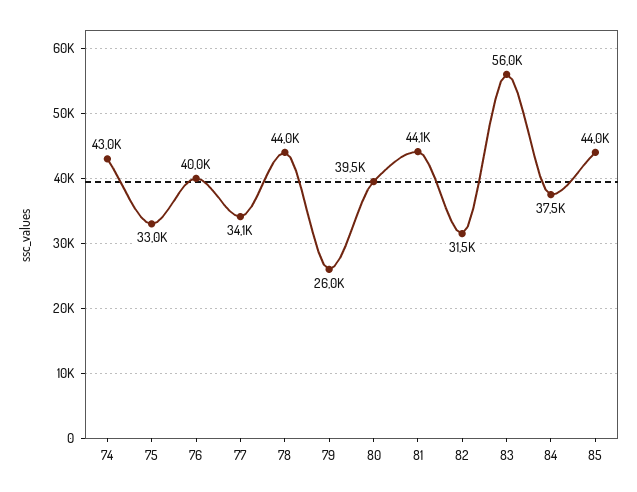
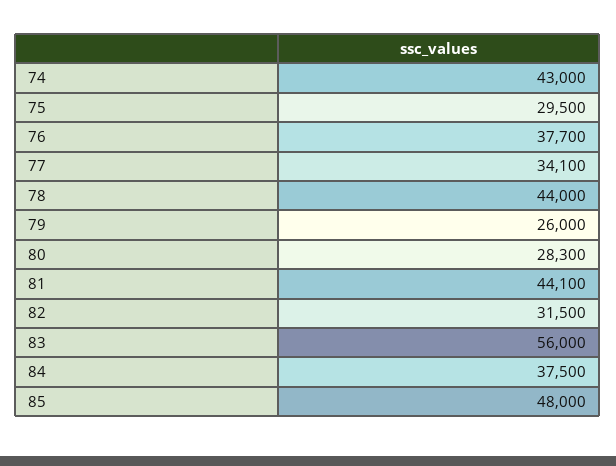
  {
    "74": 43000,
-   "75": 33000,
+   "75": 29500,
-   "76": 40000,
+   "76": 37700,
    "77": 34100,
    "78": 44000,
    "79": 26000,
-   "80": 39500,
+   "80": 28300,
    "81": 44100,
    "82": 31500,
    "83": 56000,
    "84": 37500,
-   "85": 44000
+   "85": 48000
  }

